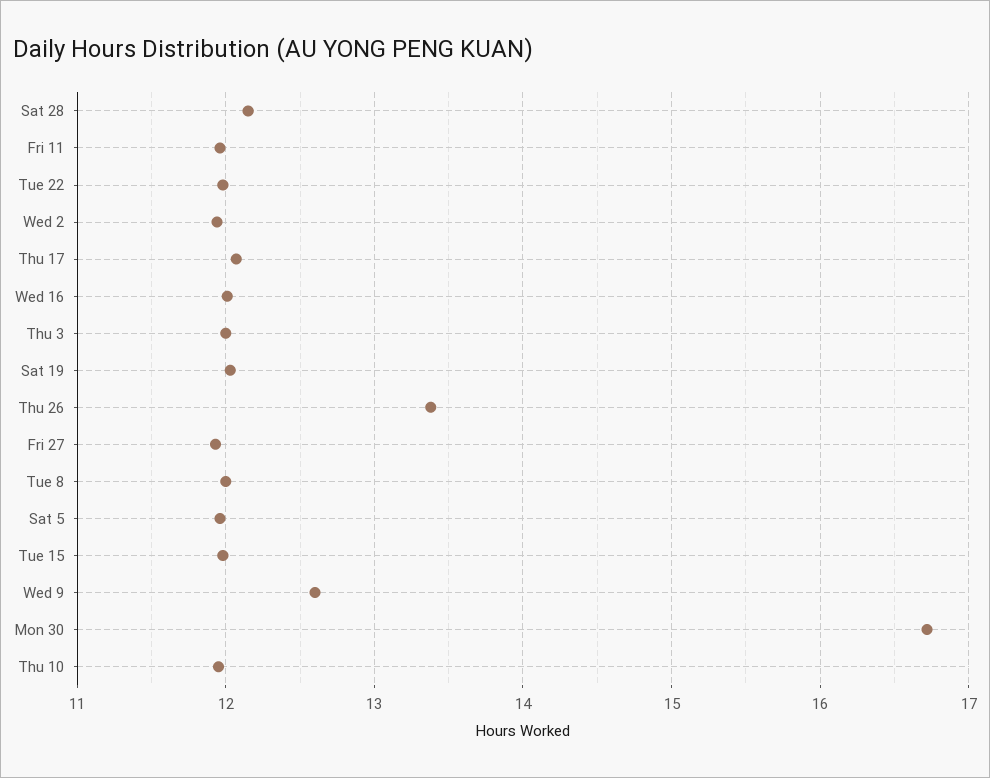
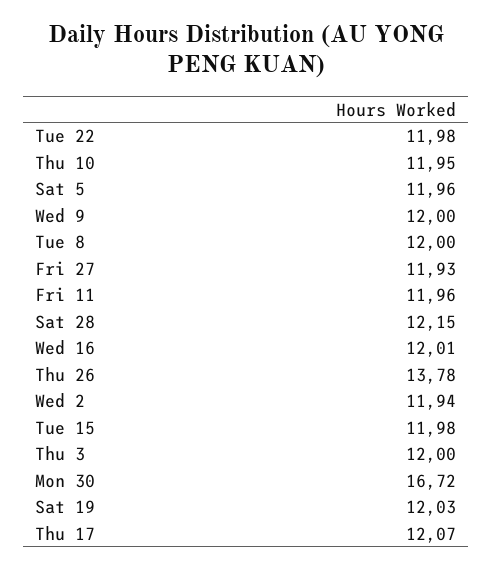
  {
    "Sat 28": 12.15,
    "Fri 11": 11.96,
    "Tue 22": 11.98,
    "Wed 2": 11.94,
    "Thu 17": 12.07,
    "Wed 16": 12.01,
    "Thu 3": 12,
    "Sat 19": 12.03,
-   "Thu 26": 13.4,
+   "Thu 26": 13.78,
    "Fri 27": 11.93,
    "Tue 8": 12,
    "Sat 5": 11.96,
    "Tue 15": 11.98,
-   "Wed 9": 12.6,
+   "Wed 9": 12,
    "Mon 30": 16.72,
    "Thu 10": 11.95
  }

